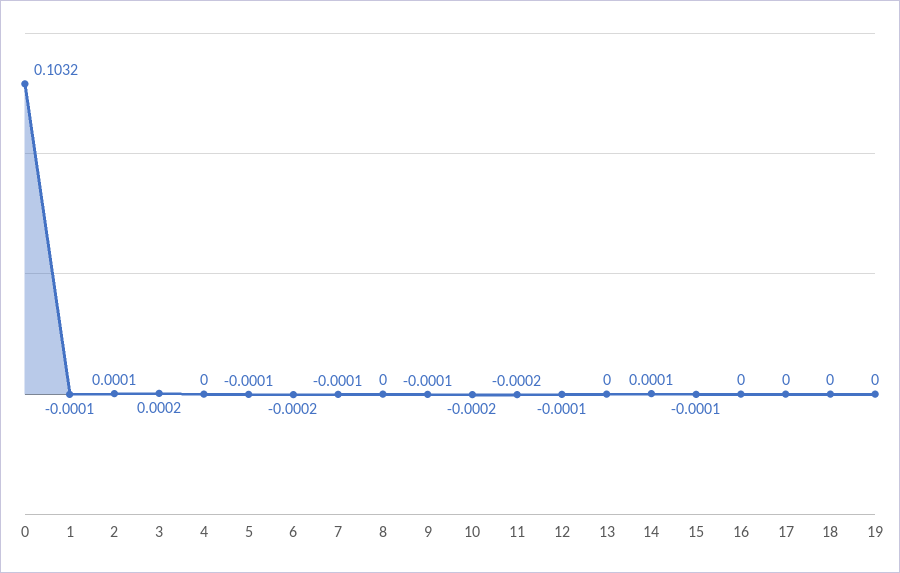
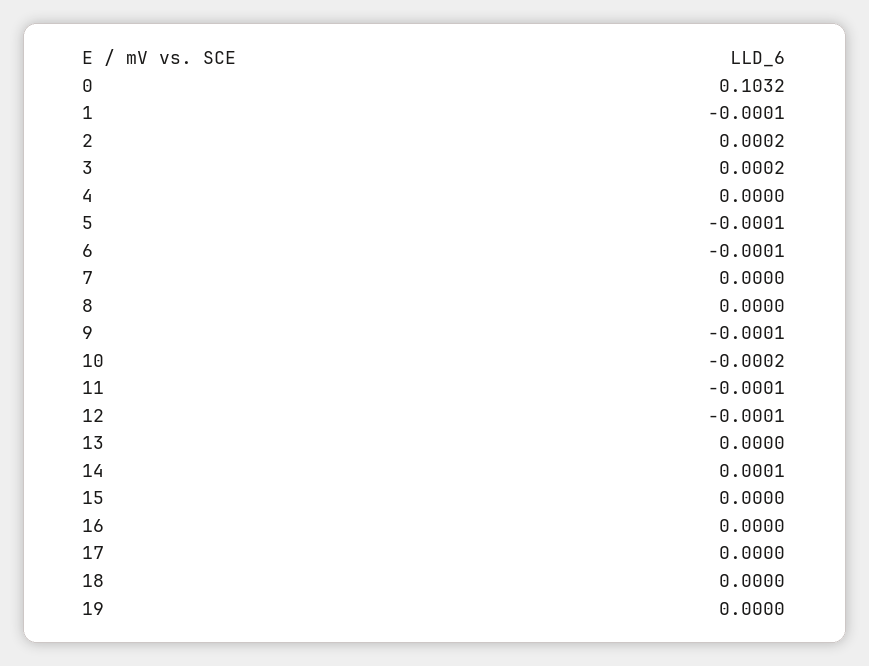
  {
    "0": 0.1032,
    "1": -0.0001,
-   "2": 0.0001,
+   "2": 0.0002,
    "3": 0.0002,
    "4": 0,
    "5": -0.0001,
-   "6": -0.0002,
+   "6": -0.0001,
-   "7": -0.0001,
+   "7": 0,
    "8": 0,
    "9": -0.0001,
    "10": -0.0002,
-   "11": -0.0002,
+   "11": -0.0001,
    "12": -0.0001,
    "13": 0,
    "14": 0.0001,
-   "15": -0.0001,
+   "15": 0,
    "16": 0,
    "17": 0,
    "18": 0,
    "19": 0
  }

